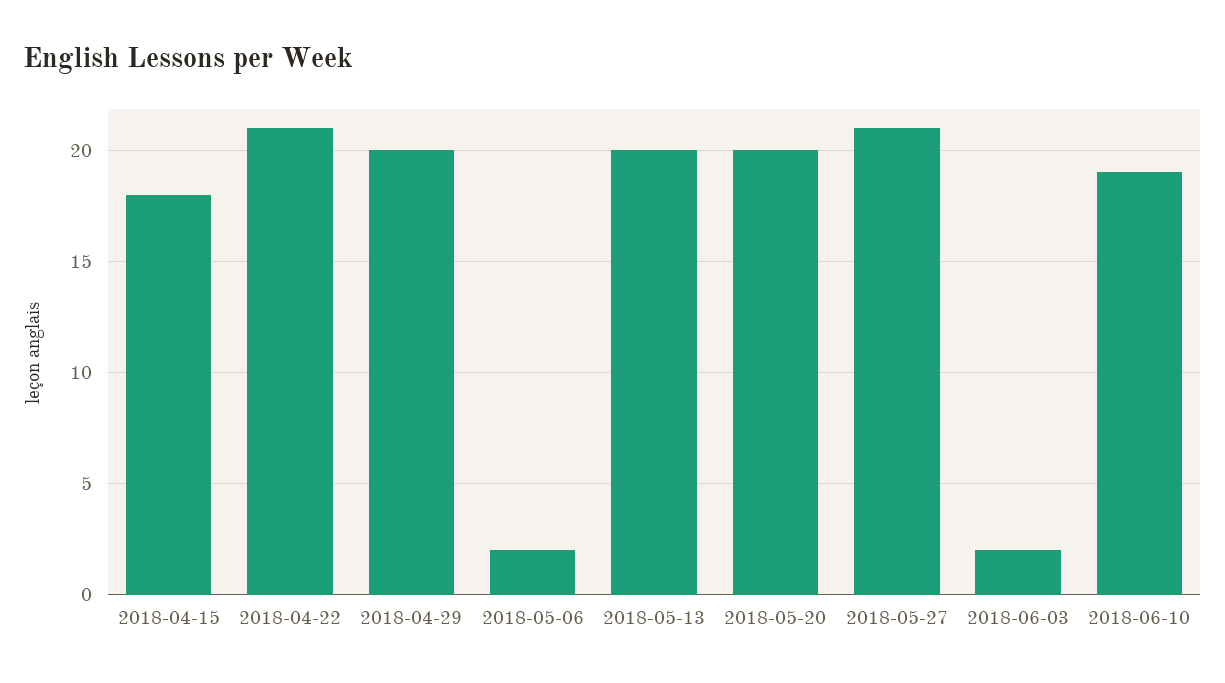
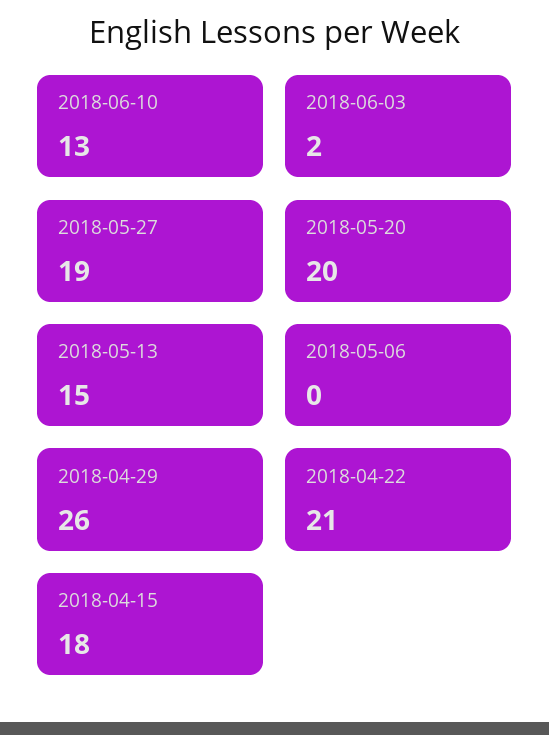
  {
    "2018-04-15": 18,
    "2018-04-22": 21,
-   "2018-04-29": 20,
+   "2018-04-29": 26,
-   "2018-05-06": 2,
+   "2018-05-06": 0,
-   "2018-05-13": 20,
+   "2018-05-13": 15,
    "2018-05-20": 20,
-   "2018-05-27": 21,
+   "2018-05-27": 19,
    "2018-06-03": 2,
-   "2018-06-10": 19
+   "2018-06-10": 13
  }

